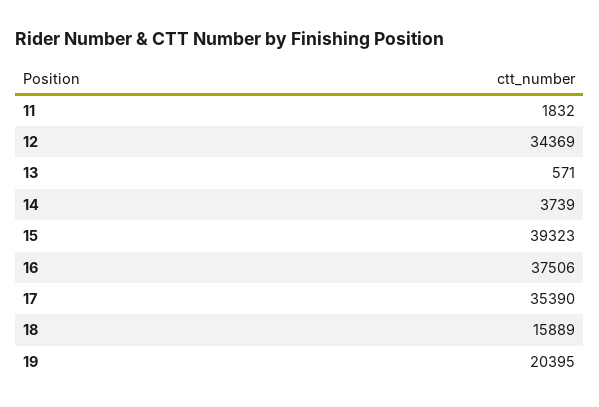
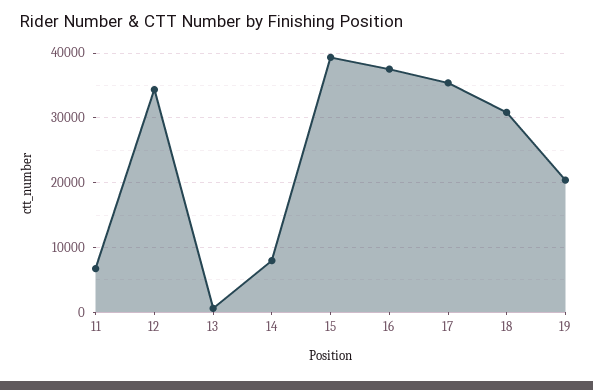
  {
-   "11": 1832,
+   "11": 7000,
    "12": 34369,
    "13": 571,
-   "14": 3739,
+   "14": 8000,
    "15": 39323,
    "16": 37506,
    "17": 35390,
-   "18": 15889,
+   "18": 31000,
    "19": 20395
  }

